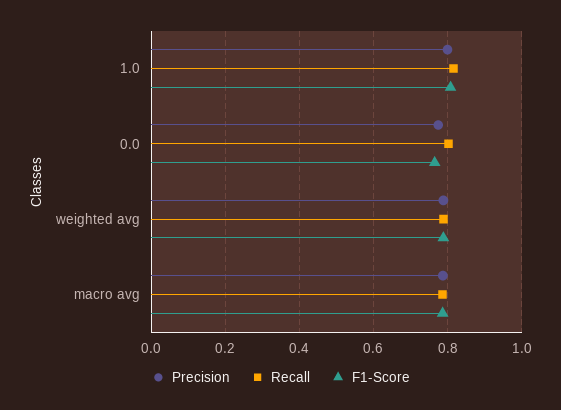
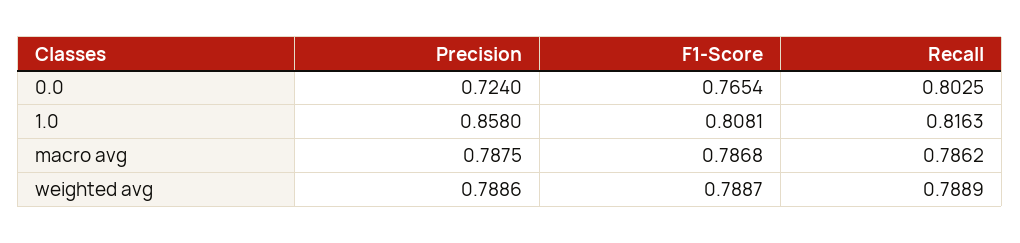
  {
    "Precision": {
-     "1.0": 0.8,
+     "1.0": 0.858,
-     "0.0": 0.78,
+     "0.0": 0.724,
      "weighted avg": 0.7886,
      "macro avg": 0.7875
    },
    "Recall": {
      "1.0": 0.8163,
      "0.0": 0.8025,
      "weighted avg": 0.7889,
      "macro avg": 0.7862
    },
    "F1-Score": {
      "1.0": 0.8081,
      "0.0": 0.7654,
      "weighted avg": 0.7887,
      "macro avg": 0.7868
    }
  }

